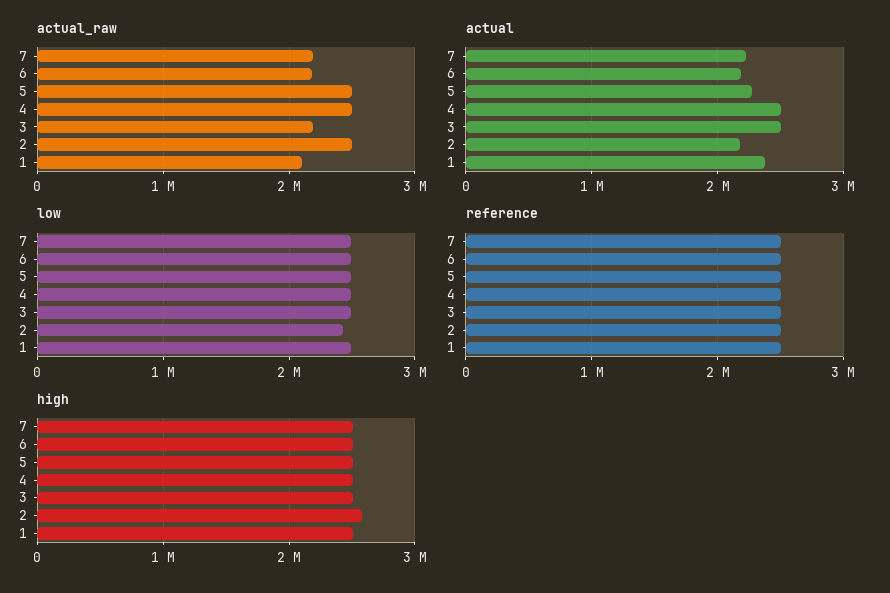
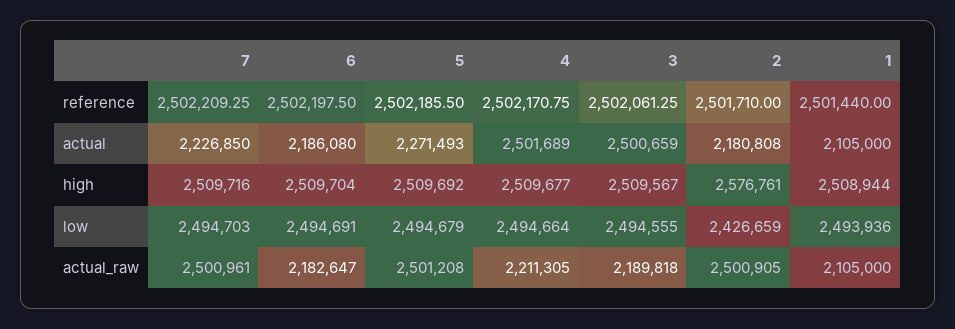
  {
    "actual_raw": {
-     "7": 2200000,
+     "7": 2500961,
      "6": 2182647,
      "5": 2501208,
-     "4": 2500000,
+     "4": 2211305,
      "3": 2189818,
      "2": 2500905,
      "1": 2105000
    },
    "actual": {
      "7": 2226850,
      "6": 2186080,
      "5": 2271493,
      "4": 2501689,
      "3": 2500659,
      "2": 2180808,
-     "1": 2400000
+     "1": 2105000
    },
    "low": {
      "7": 2494703,
      "6": 2494691,
      "5": 2494679,
      "4": 2494664,
      "3": 2494555,
      "2": 2426659,
      "1": 2493936
    },
    "reference": {
      "7": 2502209.25,
      "6": 2502197.5,
      "5": 2502185.5,
      "4": 2502170.75,
      "3": 2502061.25,
      "2": 2501710,
      "1": 2501440
    },
    "high": {
      "7": 2509716,
      "6": 2509704,
      "5": 2509692,
      "4": 2509677,
      "3": 2509567,
      "2": 2576761,
      "1": 2508944
    }
  }

